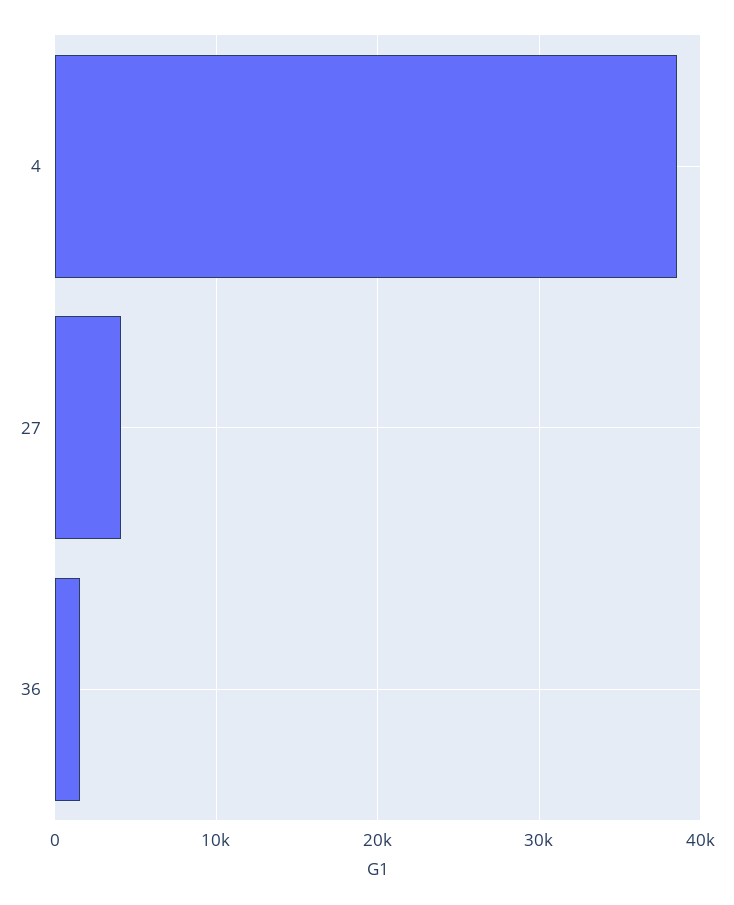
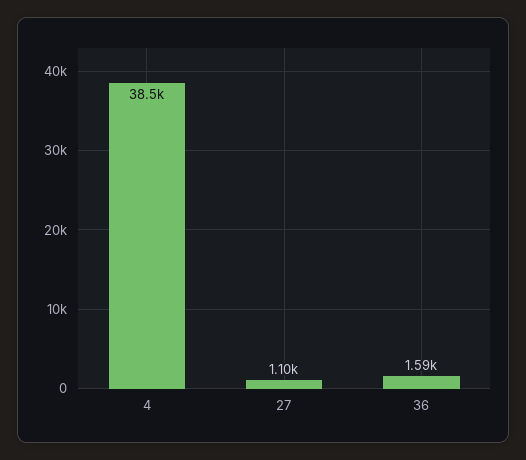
  {
    "4": 38500,
-   "27": 4000,
+   "27": 1100,
    "36": 1590
  }

